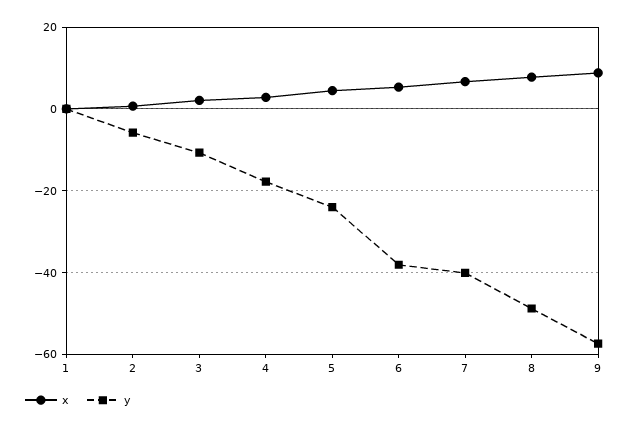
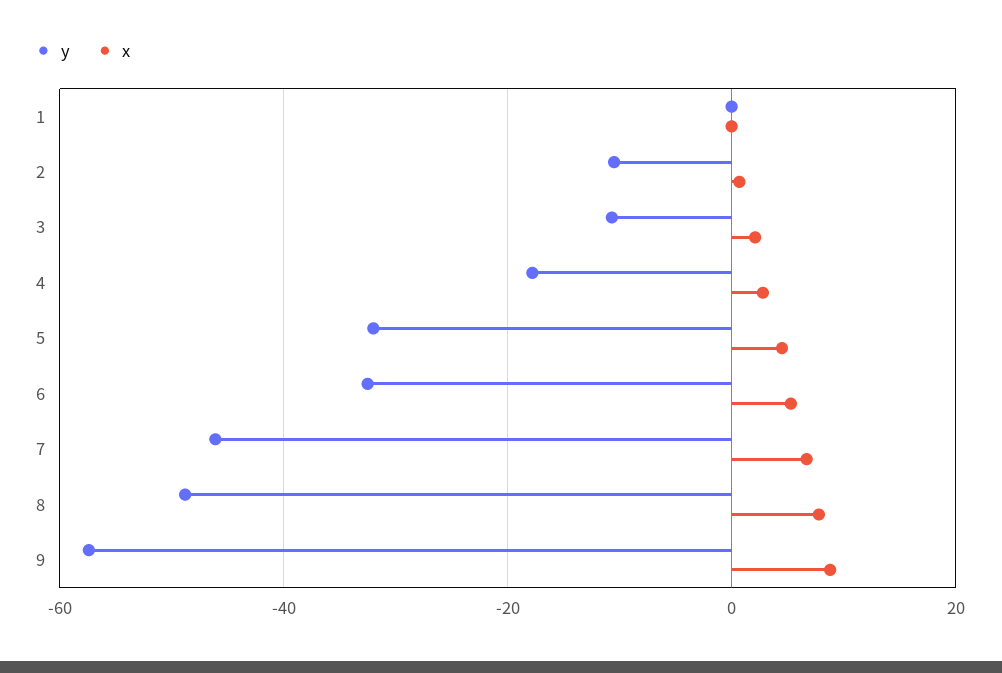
  {
    "x": {
      "1": 0,
      "2": 0,
      "3": 2,
      "4": 2,
      "5": 4,
      "6": 6,
      "7": 6,
      "8": 8,
      "9": 8
    },
    "y": {
      "1": 0,
-     "2": -6,
+     "2": -10,
      "3": -10,
      "4": -18,
-     "5": -24,
+     "5": -32,
-     "6": -38,
+     "6": -32,
-     "7": -40,
+     "7": -46,
      "8": -48,
      "9": -58
    }
  }

